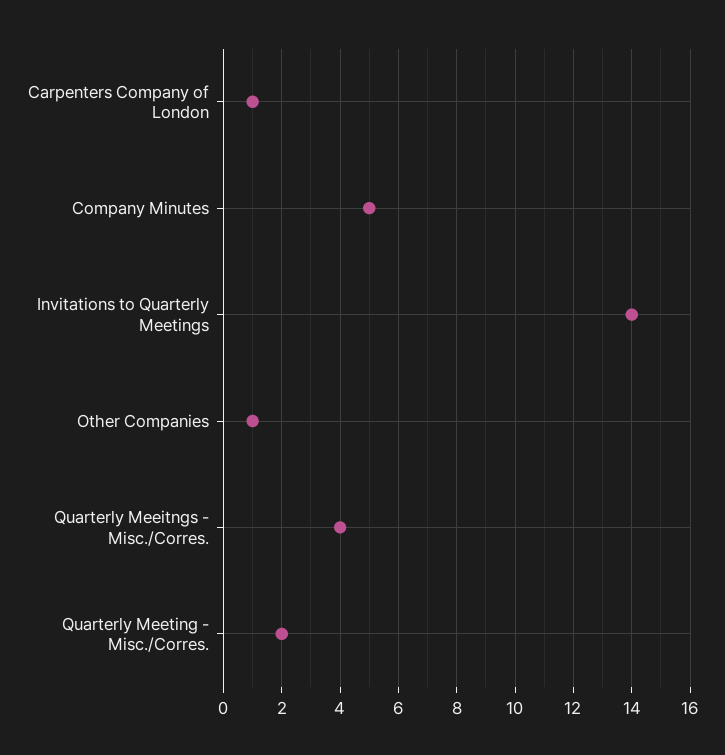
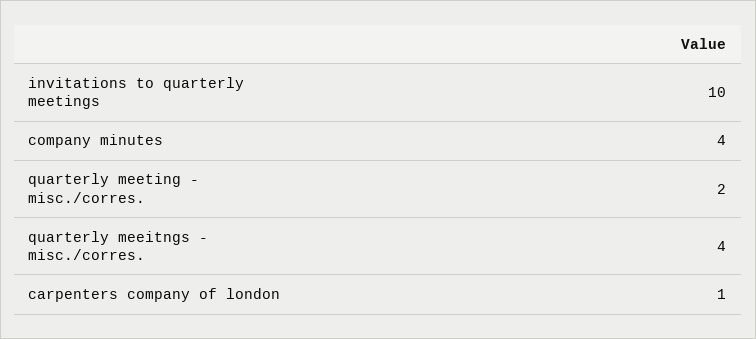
  {
    "Carpenters Company of London": 1,
-   "Company Minutes": 5,
+   "Company Minutes": 4,
-   "Invitations to Quarterly Meetings": 14,
+   "Invitations to Quarterly Meetings": 10,
-   "Other Companies": 1,
    "Quarterly Meeitngs - Misc./Corres.": 4,
    "Quarterly Meeting - Misc./Corres.": 2
  }

